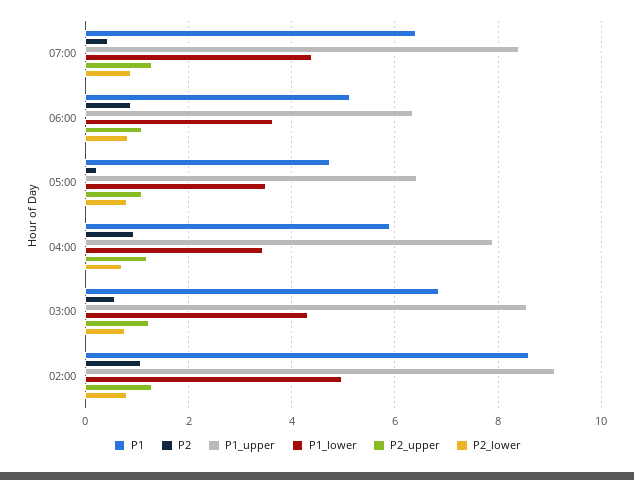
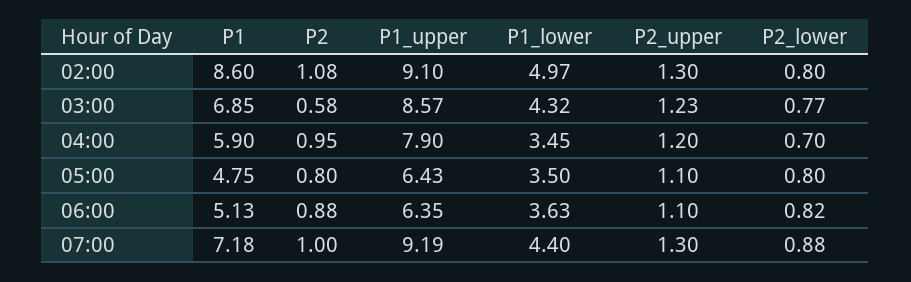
  {
    "P1": {
-     "07:00": 6.4,
+     "07:00": 7.18,
      "06:00": 5.13,
      "05:00": 4.75,
      "04:00": 5.9,
      "03:00": 6.85,
      "02:00": 8.6
    },
    "P2": {
-     "07:00": 0.4,
+     "07:00": 1,
      "06:00": 0.88,
-     "05:00": 0.2,
+     "05:00": 0.8,
      "04:00": 0.95,
      "03:00": 0.58,
      "02:00": 1.08
    },
    "P1_upper": {
-     "07:00": 8.4,
+     "07:00": 9.19,
      "06:00": 6.35,
      "05:00": 6.43,
      "04:00": 7.9,
      "03:00": 8.57,
      "02:00": 9.1
    },
    "P1_lower": {
      "07:00": 4.4,
      "06:00": 3.63,
      "05:00": 3.5,
      "04:00": 3.45,
      "03:00": 4.32,
      "02:00": 4.97
    },
    "P2_upper": {
      "07:00": 1.3,
      "06:00": 1.1,
      "05:00": 1.1,
      "04:00": 1.2,
      "03:00": 1.23,
      "02:00": 1.3
    },
    "P2_lower": {
      "07:00": 0.88,
      "06:00": 0.82,
      "05:00": 0.8,
      "04:00": 0.7,
      "03:00": 0.77,
      "02:00": 0.8
    }
  }

